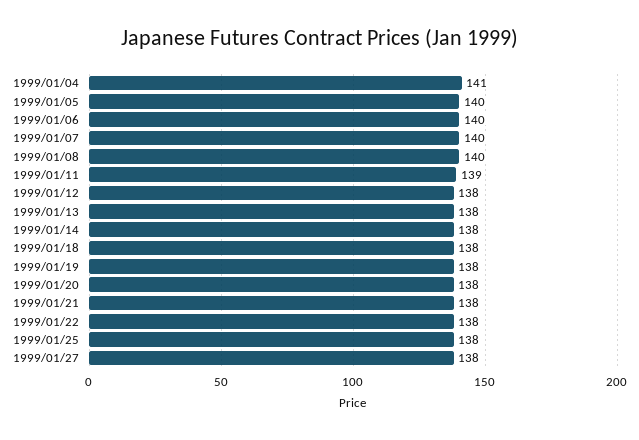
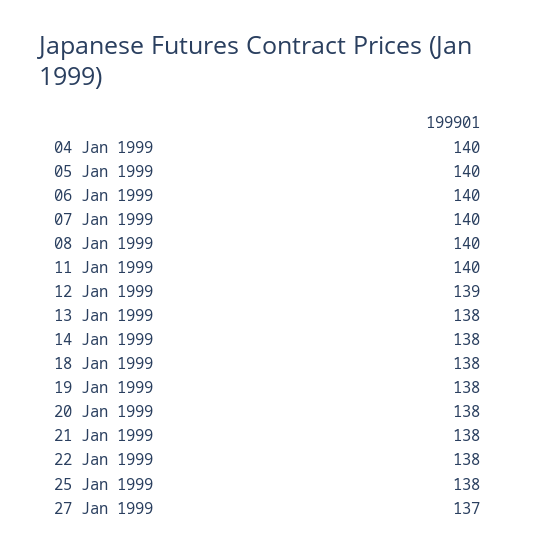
  {
-   "1999/01/04": 141,
+   "1999/01/04": 140,
    "1999/01/05": 140,
    "1999/01/06": 140,
    "1999/01/07": 140,
    "1999/01/08": 140,
-   "1999/01/11": 139,
+   "1999/01/11": 140,
-   "1999/01/12": 138,
+   "1999/01/12": 139,
    "1999/01/13": 138,
    "1999/01/14": 138,
    "1999/01/18": 138,
    "1999/01/19": 138,
    "1999/01/20": 138,
    "1999/01/21": 138,
    "1999/01/22": 138,
    "1999/01/25": 138,
-   "1999/01/27": 138
+   "1999/01/27": 137
  }

